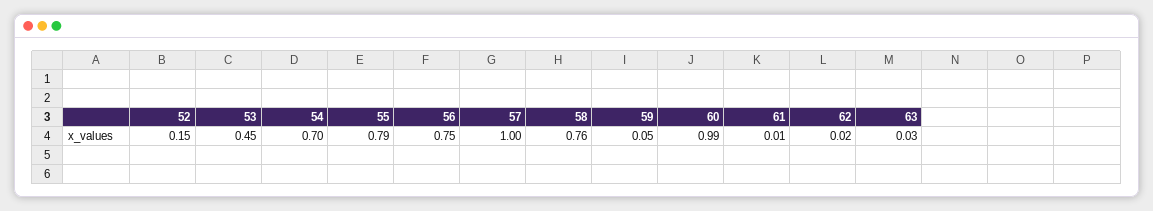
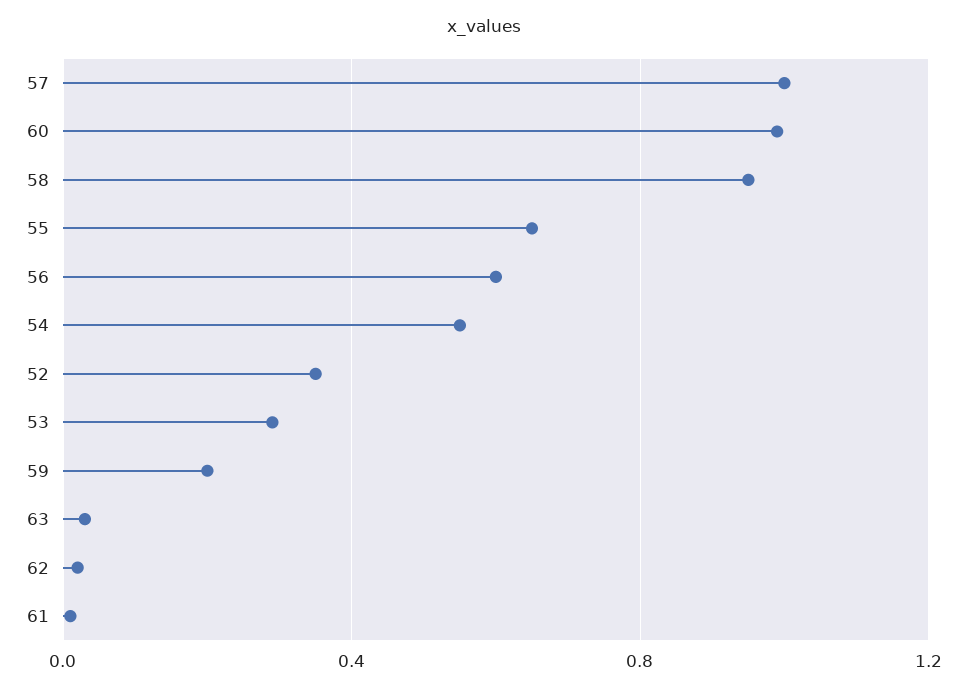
  {
-   "52": 0.15,
+   "52": 0.35,
-   "53": 0.45,
+   "53": 0.3,
-   "54": 0.7,
+   "54": 0.55,
-   "55": 0.79,
+   "55": 0.65,
-   "56": 0.75,
+   "56": 0.6,
    "57": 1,
-   "58": 0.76,
+   "58": 0.95,
-   "59": 0.05,
+   "59": 0.2,
    "60": 0.99,
    "61": 0.01,
    "62": 0.02,
    "63": 0.03
  }

